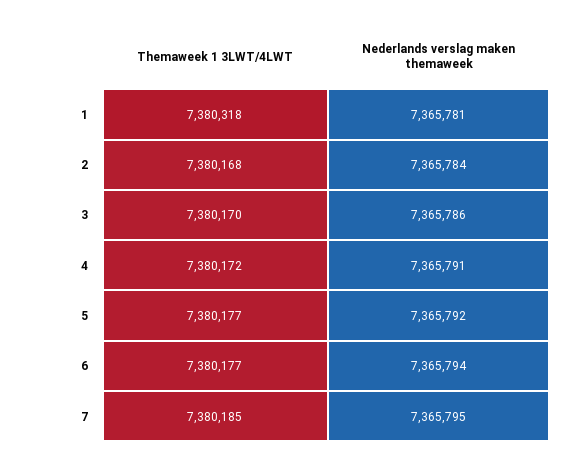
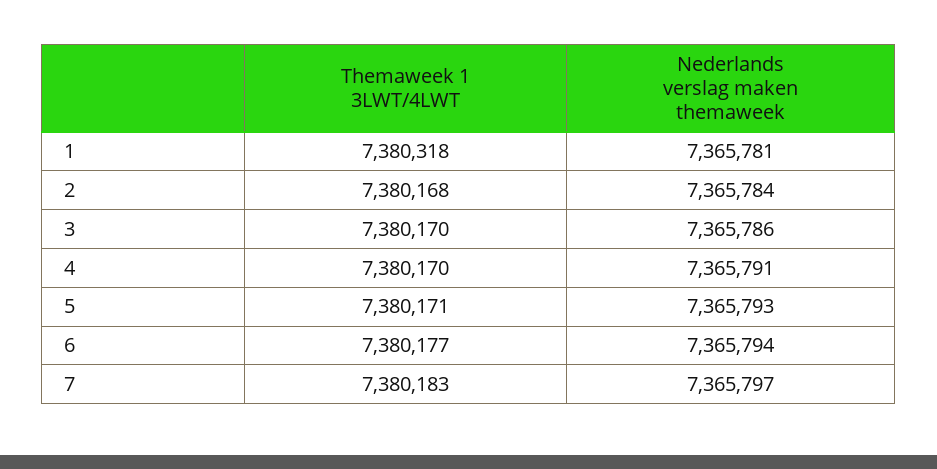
  {
    "Themaweek 1 3LWT/4LWT": {
      "1": 7380318,
      "2": 7380168,
      "3": 7380170,
-     "4": 7380172,
+     "4": 7380170,
-     "5": 7380177,
+     "5": 7380171,
      "6": 7380177,
-     "7": 7380185
+     "7": 7380183
    },
    "Nederlands verslag maken themaweek": {
      "1": 7365781,
      "2": 7365784,
      "3": 7365786,
      "4": 7365791,
-     "5": 7365792,
+     "5": 7365793,
      "6": 7365794,
-     "7": 7365795
+     "7": 7365797
    }
  }

